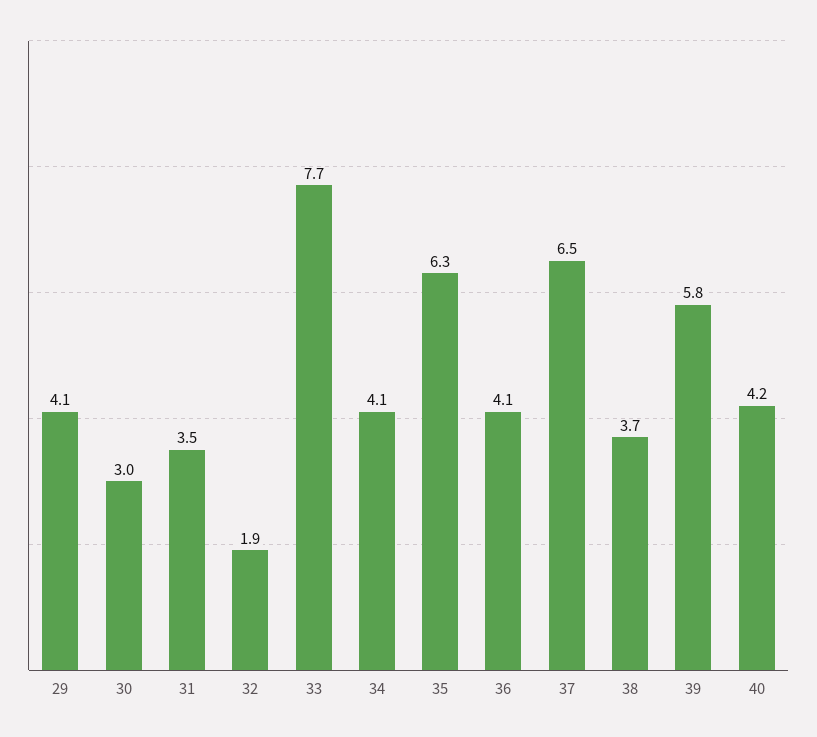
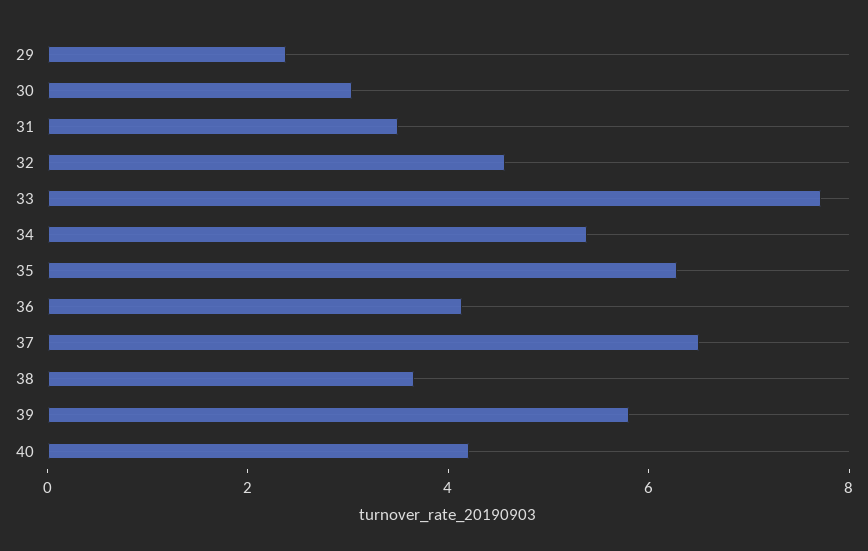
  {
-   "29": 4.1,
+   "29": 2.5,
    "30": 3,
    "31": 3.5,
-   "32": 1.9,
+   "32": 4.5,
    "33": 7.7,
-   "34": 4.1,
+   "34": 5.5,
    "35": 6.3,
    "36": 4.1,
    "37": 6.5,
    "38": 3.7,
    "39": 5.8,
    "40": 4.2
  }

